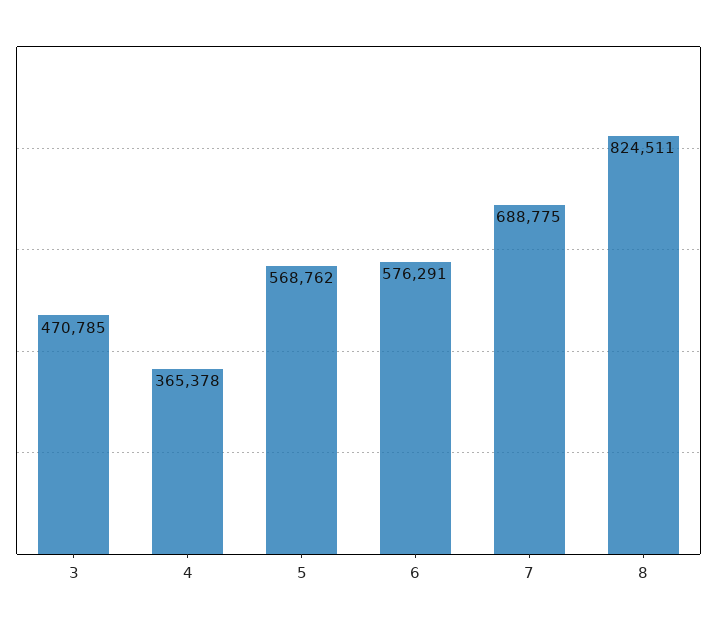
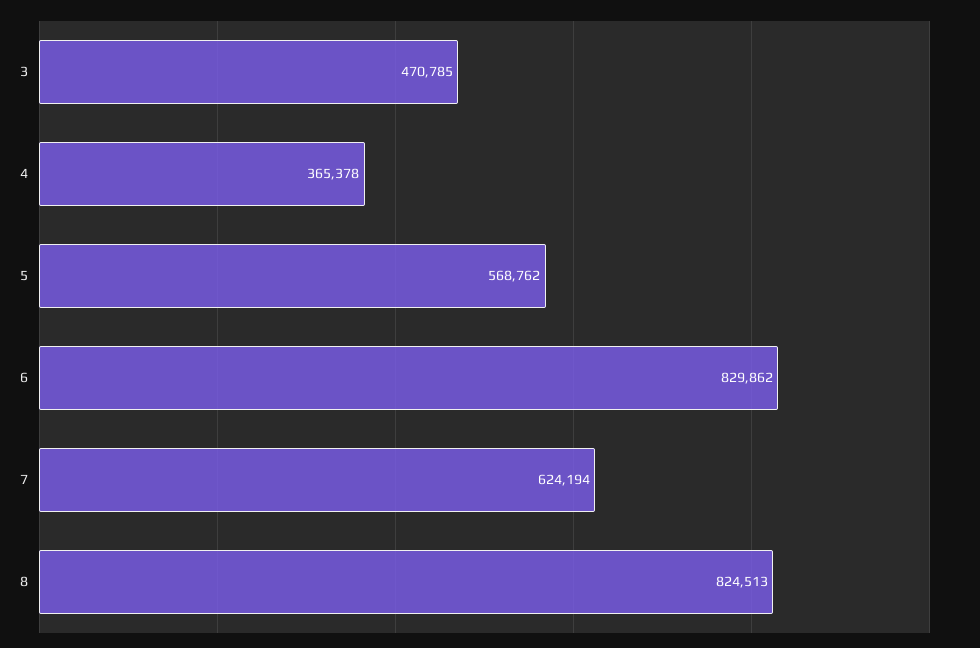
  {
    "3": 470785,
    "4": 365378,
    "5": 568762,
-   "6": 576291,
+   "6": 829862,
-   "7": 688775,
+   "7": 624194,
-   "8": 824511
+   "8": 824513
  }

